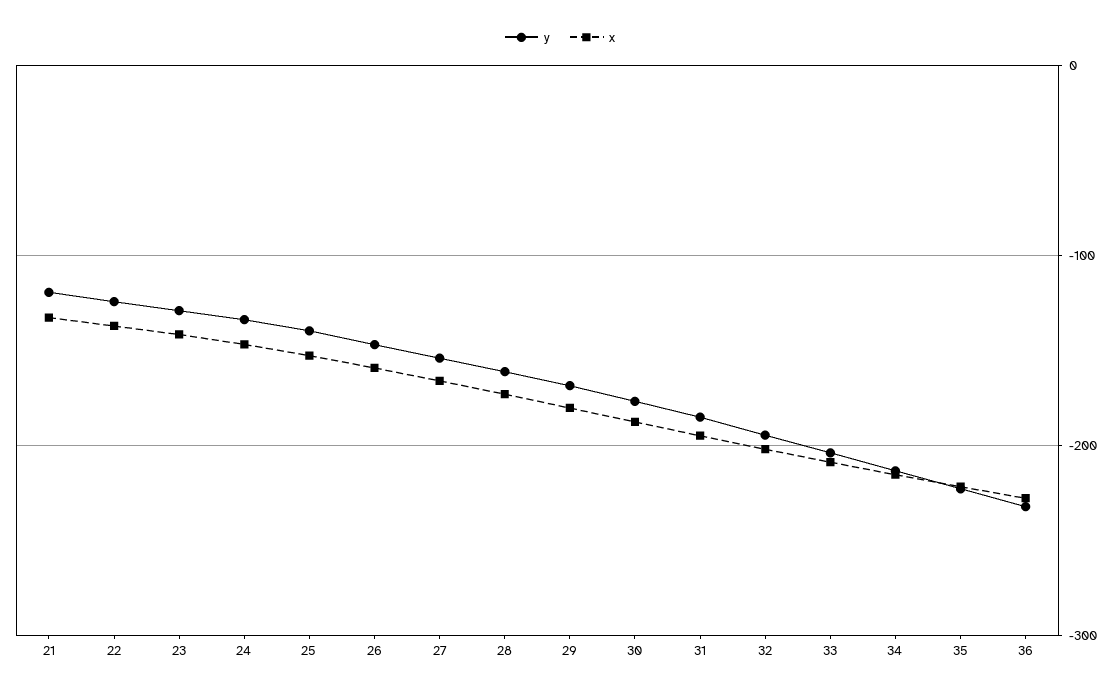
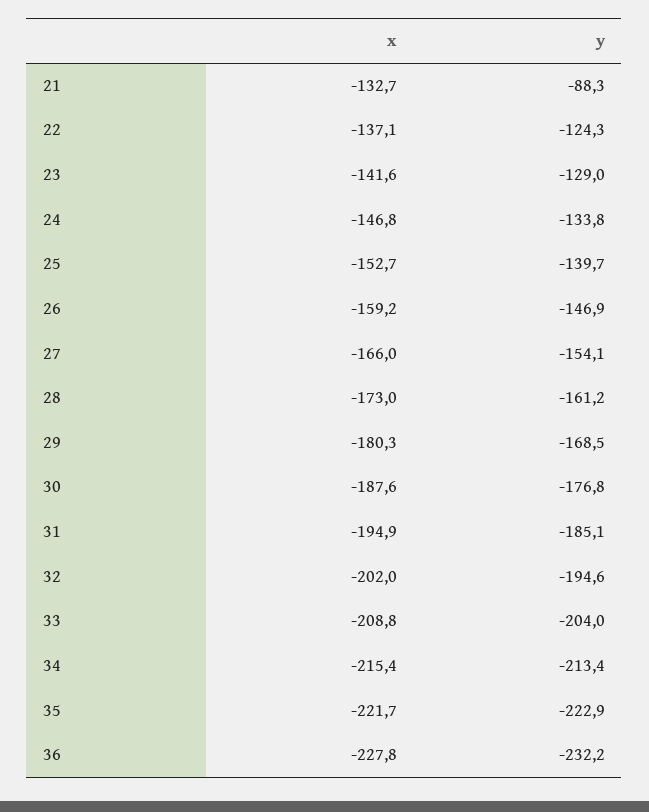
  {
    "y": {
-     "21": -120,
+     "21": -88.3,
      "22": -124.3,
      "23": -129,
      "24": -133.8,
      "25": -139.7,
      "26": -146.9,
      "27": -154.1,
      "28": -161.2,
      "29": -168.5,
      "30": -176.8,
      "31": -185.1,
      "32": -194.6,
      "33": -204,
      "34": -213.4,
      "35": -222.9,
      "36": -232.2
    },
    "x": {
      "21": -132.7,
      "22": -137.1,
      "23": -141.6,
      "24": -146.8,
      "25": -152.7,
      "26": -159.2,
      "27": -166,
      "28": -173,
      "29": -180.3,
      "30": -187.6,
      "31": -194.9,
      "32": -202,
      "33": -208.8,
      "34": -215.4,
      "35": -221.7,
      "36": -227.8
    }
  }

